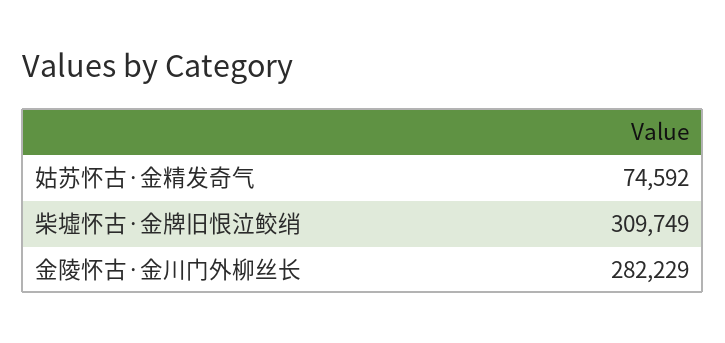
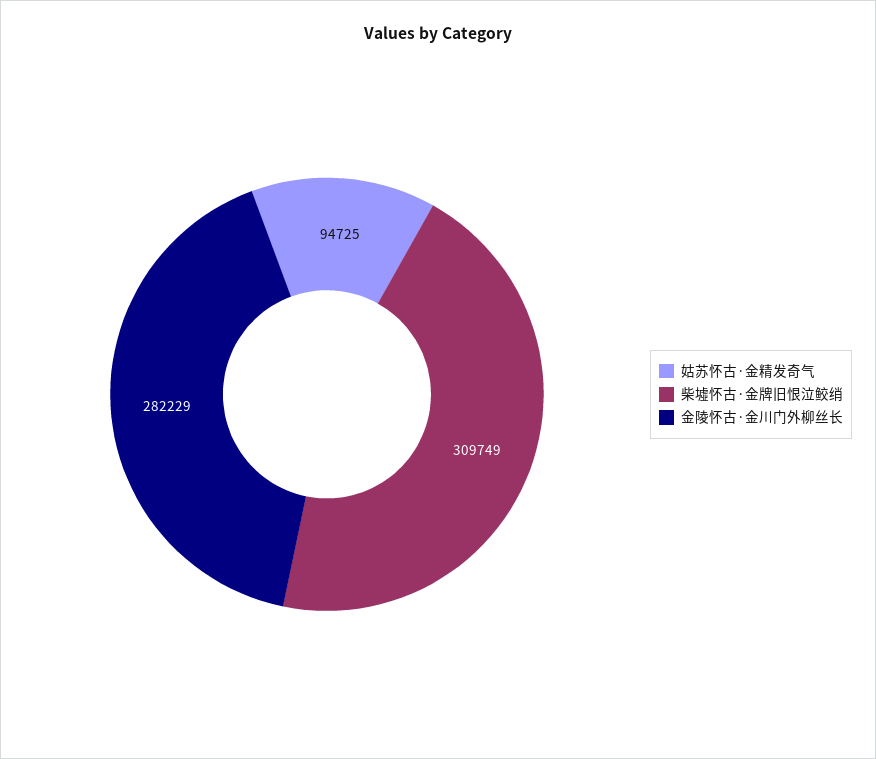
  {
-   "姑苏怀古·金精发奇气": 74592,
+   "姑苏怀古·金精发奇气": 94725,
    "柴墟怀古·金牌旧恨泣鲛绡": 309749,
    "金陵怀古·金川门外柳丝长": 282229
  }

